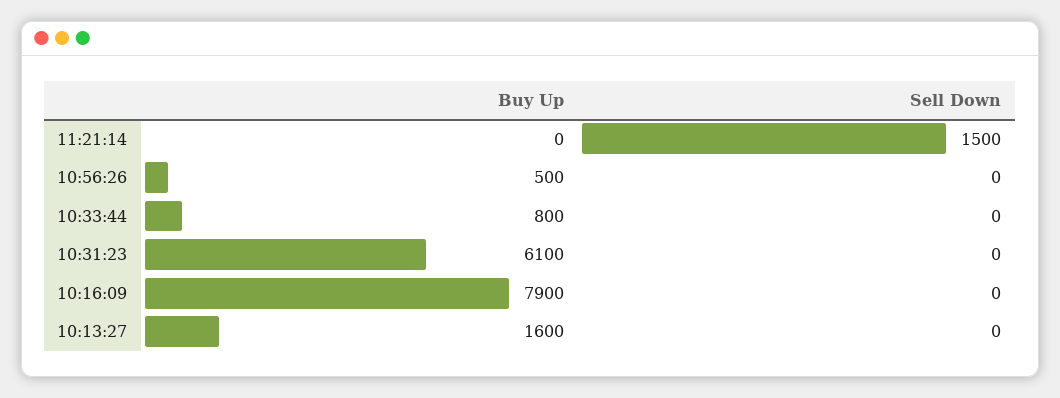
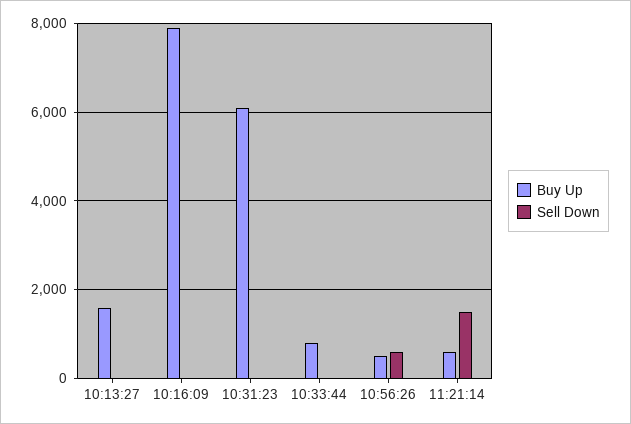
  {
    "Buy Up": {
-     "11:21:14": 0,
+     "11:21:14": 600,
      "10:56:26": 500,
      "10:33:44": 800,
      "10:31:23": 6100,
      "10:16:09": 7900,
      "10:13:27": 1600
    },
    "Sell Down": {
      "11:21:14": 1500,
-     "10:56:26": 0,
+     "10:56:26": 600,
      "10:33:44": 0,
      "10:31:23": 0,
      "10:16:09": 0,
      "10:13:27": 0
    }
  }

